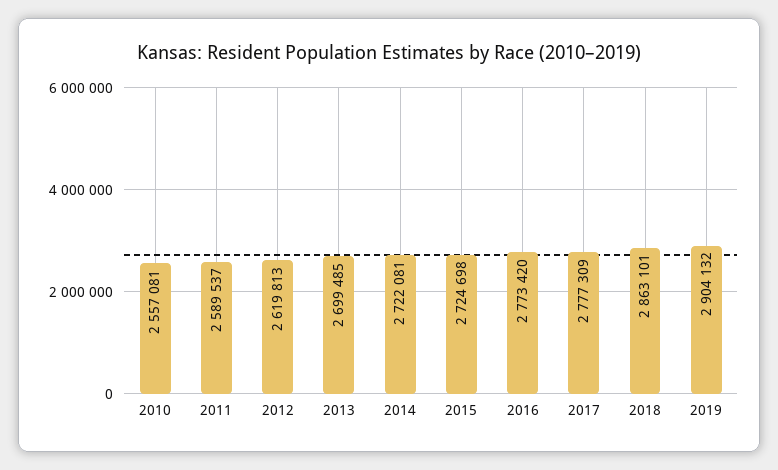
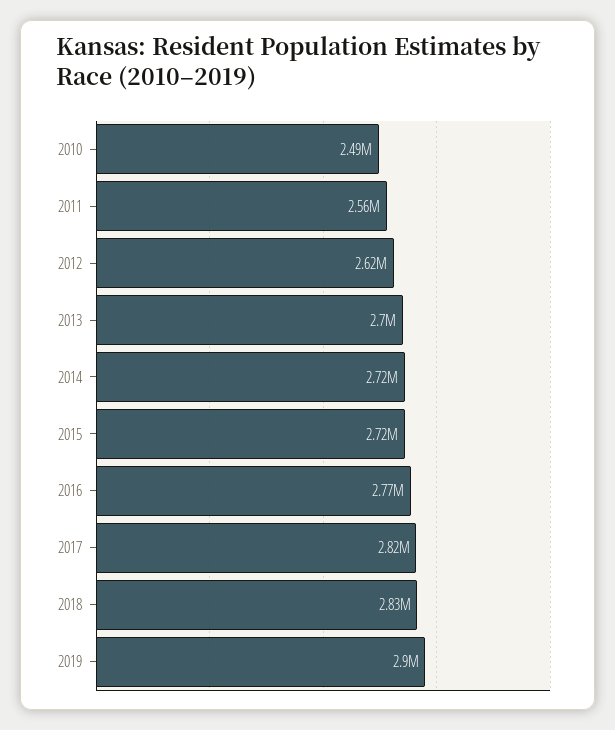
  {
-   "2010": 2557081,
+   "2010": 2490000,
-   "2011": 2589537,
+   "2011": 2560000,
    "2012": 2619813,
    "2013": 2699485,
    "2014": 2722081,
    "2015": 2724698,
    "2016": 2773420,
-   "2017": 2777309,
+   "2017": 2820000,
-   "2018": 2863101,
+   "2018": 2830000,
    "2019": 2904132
  }

